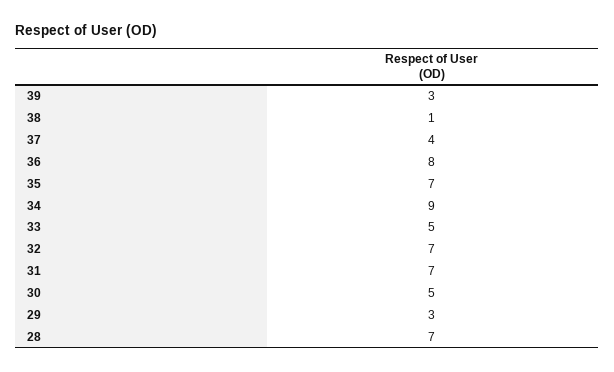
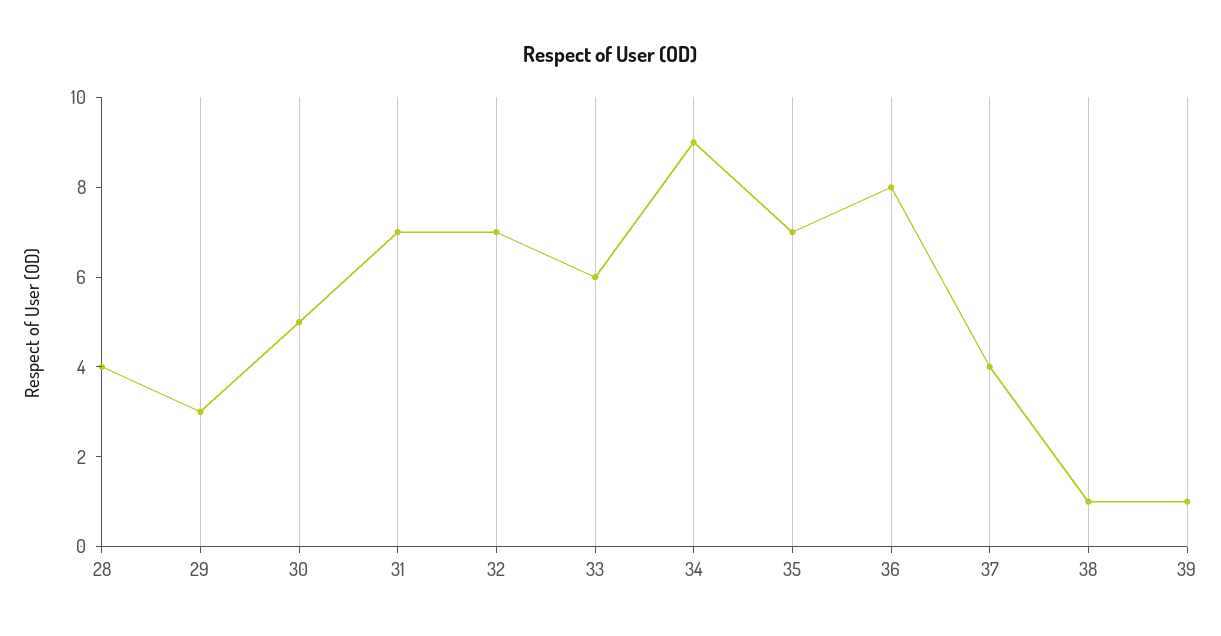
  {
-   "39": 3,
+   "39": 1,
    "38": 1,
    "37": 4,
    "36": 8,
    "35": 7,
    "34": 9,
-   "33": 5,
+   "33": 6,
    "32": 7,
    "31": 7,
    "30": 5,
    "29": 3,
-   "28": 7
+   "28": 4
  }

